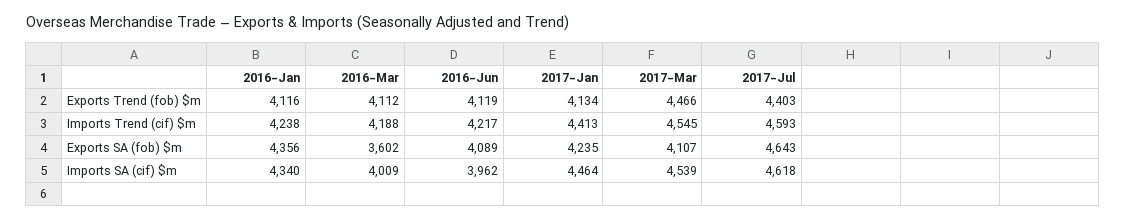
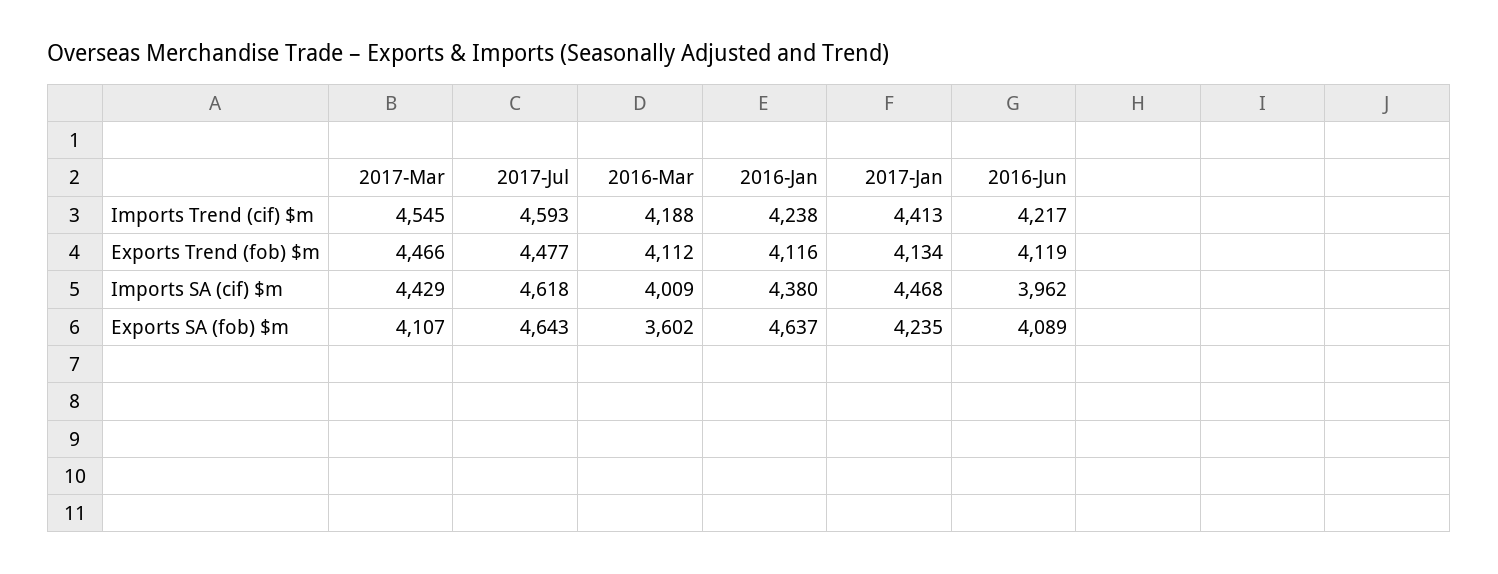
  {
    "2016-Jan": {
      "Exports Trend (fob) $m": 4116,
      "Imports Trend (cif) $m": 4238,
-     "Exports SA (fob) $m": 4356,
+     "Exports SA (fob) $m": 4637,
-     "Imports SA (cif) $m": 4340
+     "Imports SA (cif) $m": 4380
    },
    "2016-Mar": {
      "Exports Trend (fob) $m": 4112,
      "Imports Trend (cif) $m": 4188,
      "Exports SA (fob) $m": 3602,
      "Imports SA (cif) $m": 4009
    },
    "2016-Jun": {
      "Exports Trend (fob) $m": 4119,
      "Imports Trend (cif) $m": 4217,
      "Exports SA (fob) $m": 4089,
      "Imports SA (cif) $m": 3962
    },
    "2017-Jan": {
      "Exports Trend (fob) $m": 4134,
      "Imports Trend (cif) $m": 4413,
      "Exports SA (fob) $m": 4235,
-     "Imports SA (cif) $m": 4464
+     "Imports SA (cif) $m": 4468
    },
    "2017-Mar": {
      "Exports Trend (fob) $m": 4466,
      "Imports Trend (cif) $m": 4545,
      "Exports SA (fob) $m": 4107,
-     "Imports SA (cif) $m": 4539
+     "Imports SA (cif) $m": 4429
    },
    "2017-Jul": {
-     "Exports Trend (fob) $m": 4403,
+     "Exports Trend (fob) $m": 4477,
      "Imports Trend (cif) $m": 4593,
      "Exports SA (fob) $m": 4643,
      "Imports SA (cif) $m": 4618
    }
  }

